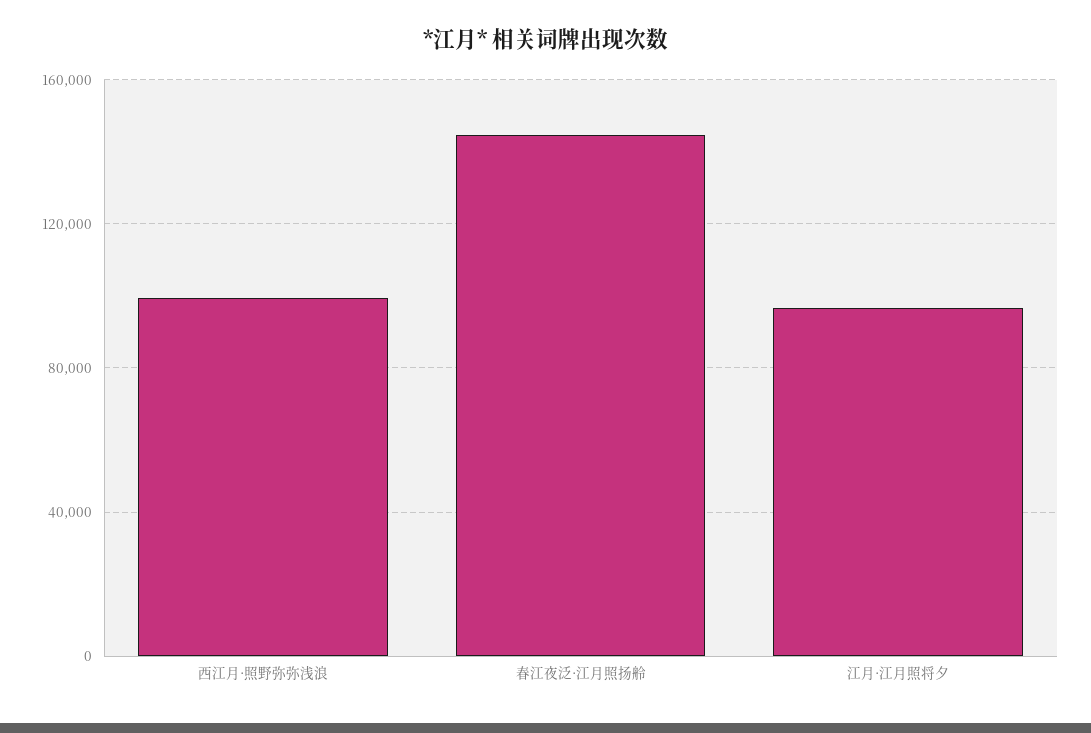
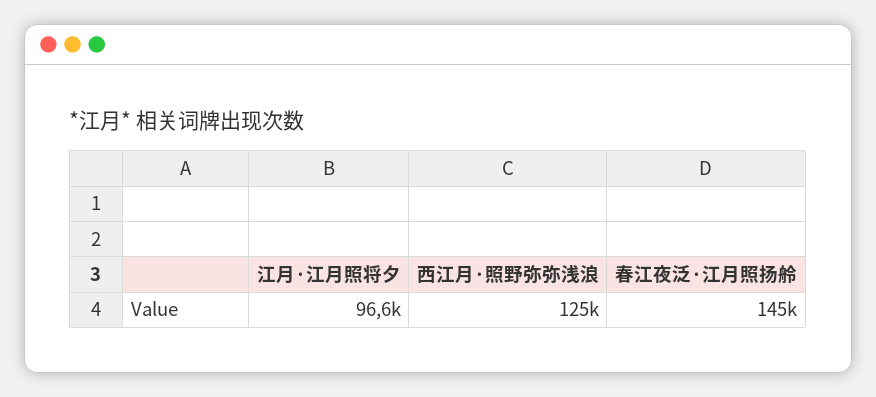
  {
-   "西江月·照野弥弥浅浪": 100000,
+   "西江月·照野弥弥浅浪": 125000,
    "春江夜泛·江月照扬舲": 145000,
    "江月·江月照将夕": 96600
  }

